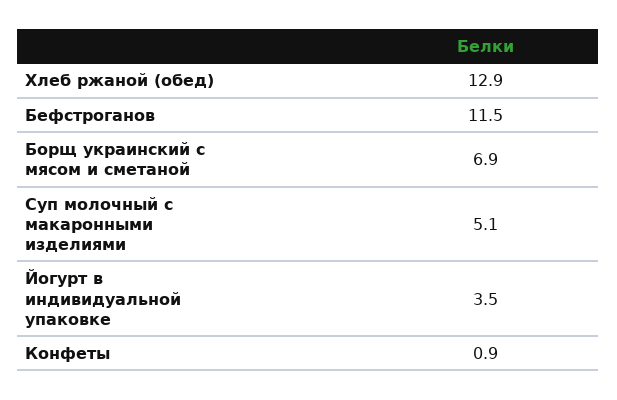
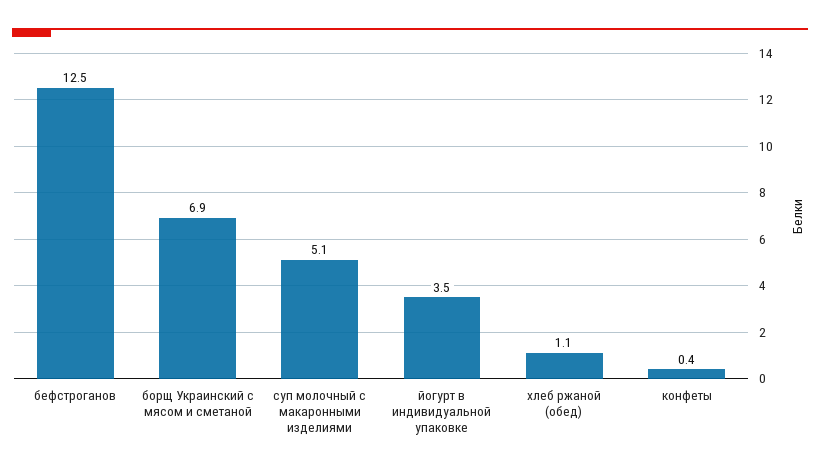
  {
-   "Хлеб ржаной (обед)": 12.9,
+   "Хлеб ржаной (обед)": 1.1,
-   "Бефстроганов": 11.5,
+   "Бефстроганов": 12.5,
    "Борщ украинский с мясом и сметаной": 6.9,
    "Суп молочный с макаронными изделиями": 5.1,
    "Йогурт в индивидуальной упаковке": 3.5,
-   "Конфеты": 0.9
+   "Конфеты": 0.4
  }

